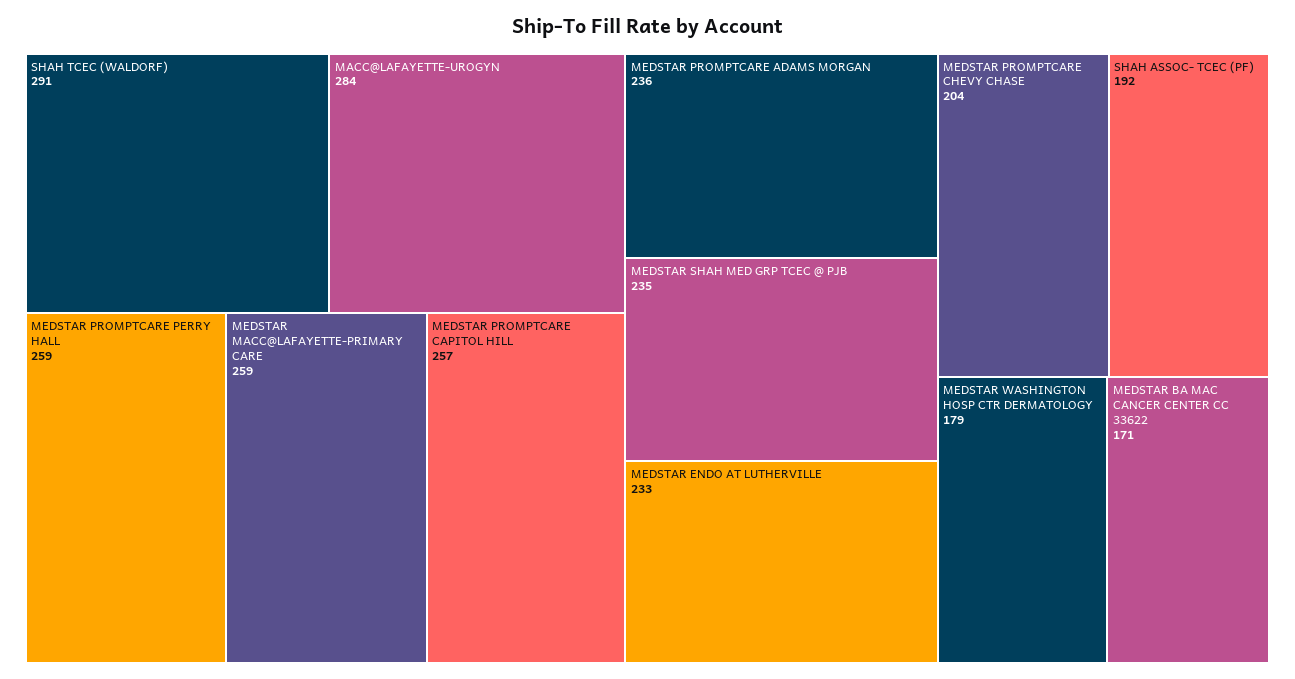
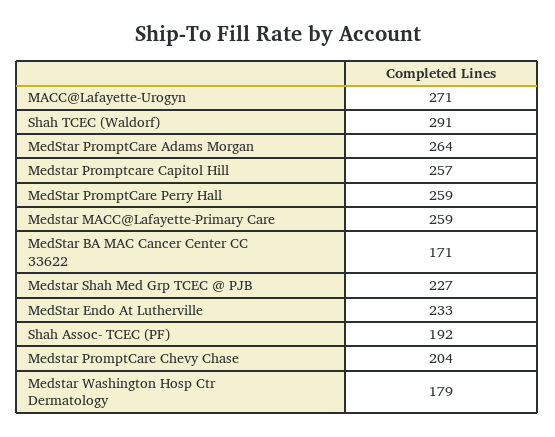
  {
    "SHAH TCEC (WALDORF)": 291,
-   "MACC@LAFAYETTE-UROGYN": 284,
+   "MACC@LAFAYETTE-UROGYN": 271,
    "MEDSTAR PROMPTCARE PERRY HALL": 259,
    "MEDSTAR MACC@LAFAYETTE-PRIMARY CARE": 259,
    "MEDSTAR PROMPTCARE CAPITOL HILL": 257,
-   "MEDSTAR PROMPTCARE ADAMS MORGAN": 236,
+   "MEDSTAR PROMPTCARE ADAMS MORGAN": 264,
-   "MEDSTAR SHAH MED GRP TCEC @ PJB": 235,
+   "MEDSTAR SHAH MED GRP TCEC @ PJB": 227,
    "MEDSTAR ENDO AT LUTHERVILLE": 233,
    "MEDSTAR PROMPTCARE CHEVY CHASE": 204,
    "SHAH ASSOC- TCEC (PF)": 192,
    "MEDSTAR WASHINGTON HOSP CTR DERMATOLOGY": 179,
    "MEDSTAR BA MAC CANCER CENTER CC 33622": 171
  }

